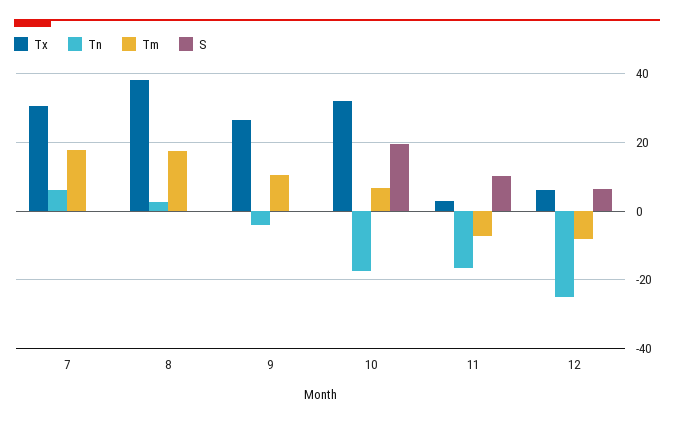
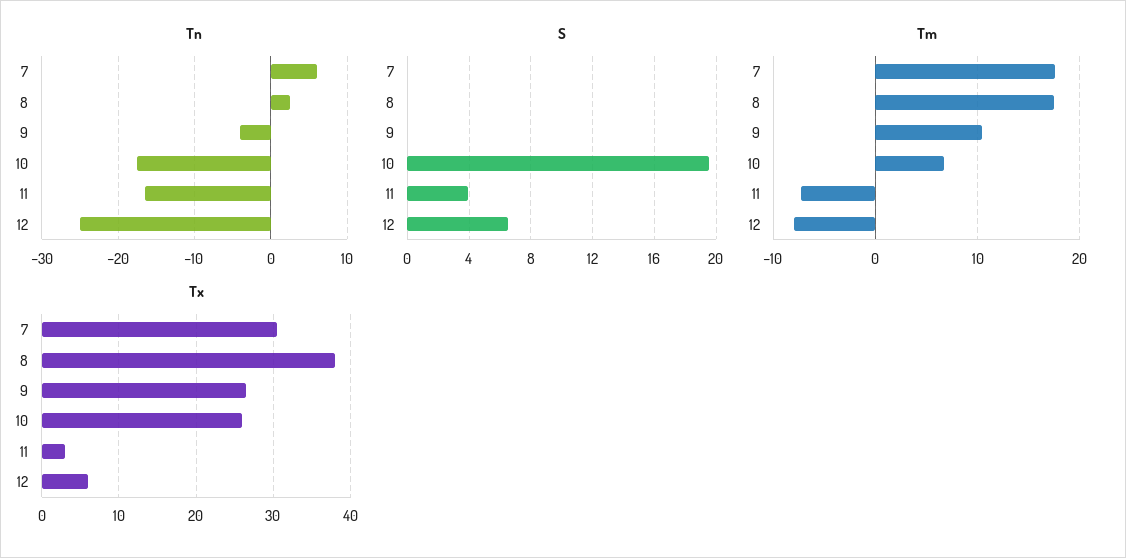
  {
    "Tx": {
      "7": 31,
      "8": 38,
      "9": 27,
-     "10": 32,
+     "10": 26,
      "11": 3,
      "12": 6
    },
    "Tn": {
      "7": 6,
      "8": 3,
      "9": -4,
      "10": -18,
      "11": -17,
      "12": -25
    },
    "Tm": {
      "7": 18,
      "8": 18,
      "9": 10,
      "10": 7,
      "11": -7,
      "12": -8
    },
    "S": {
      "7": 0,
      "8": 0,
      "9": 0,
      "10": 19.5,
-     "11": 10,
+     "11": 4,
      "12": 6.5
    }
  }

